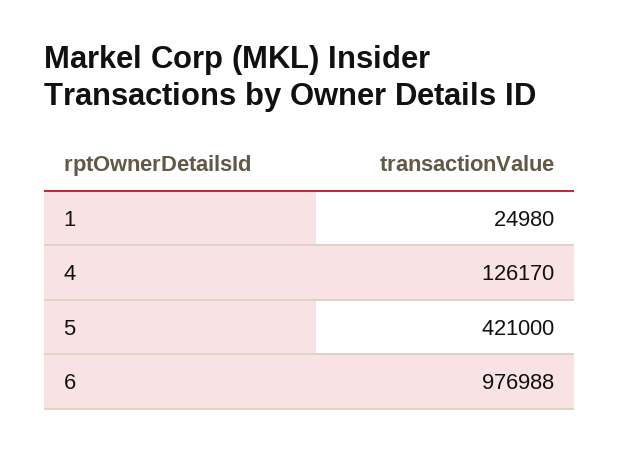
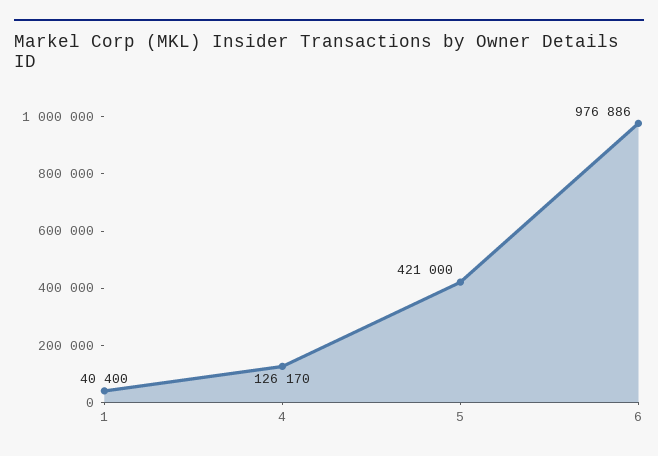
  {
-   "1": 24980,
+   "1": 40400,
    "4": 126170,
    "5": 421000,
-   "6": 976988
+   "6": 976886
  }

